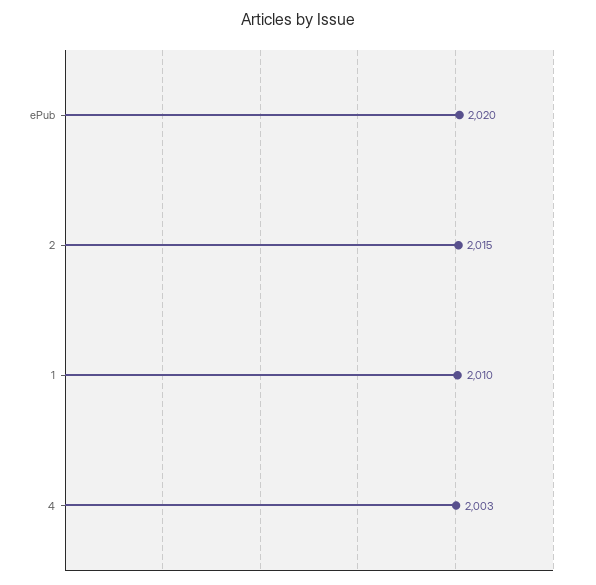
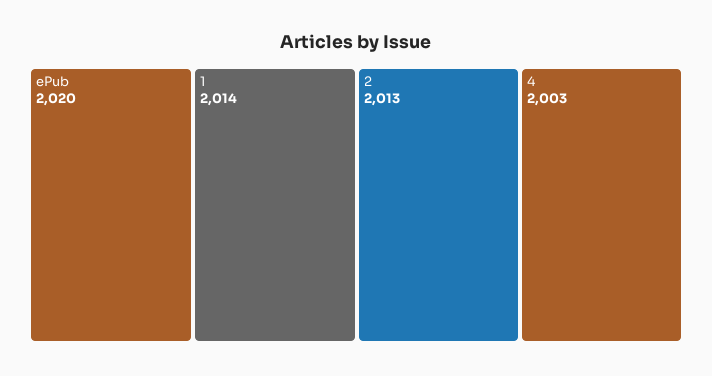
  {
    "ePub": 2020,
-   "2": 2015,
+   "2": 2013,
-   "1": 2010,
+   "1": 2014,
    "4": 2003
  }

